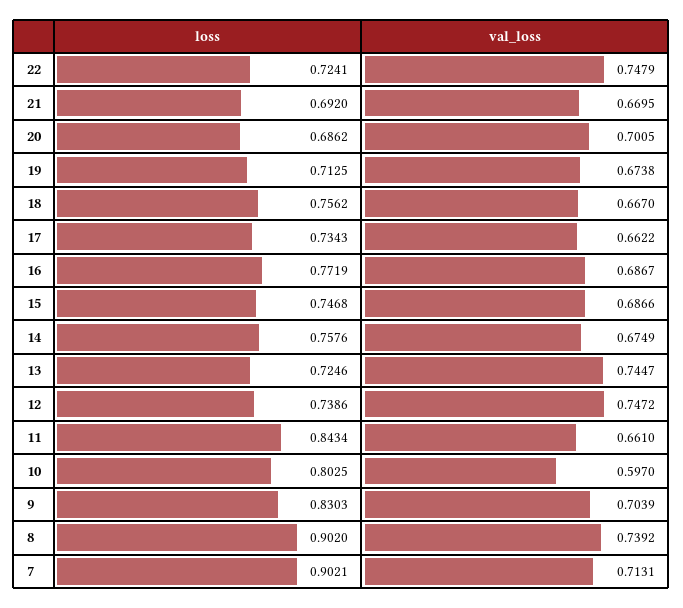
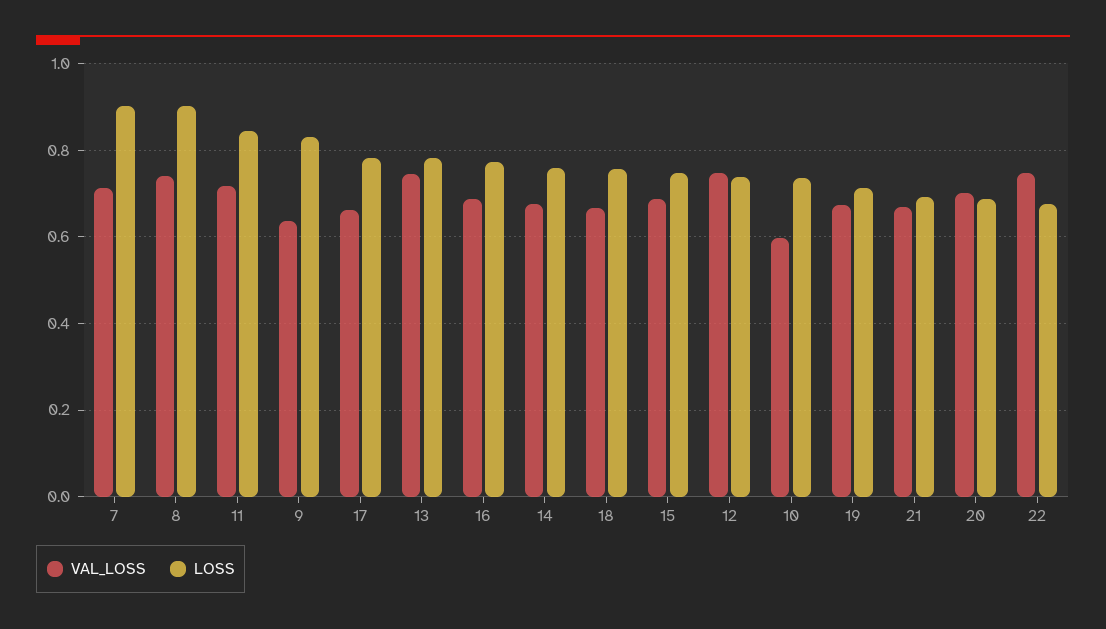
  {
    "loss": {
-     "22": 0.7241,
+     "22": 0.68,
      "21": 0.692,
      "20": 0.6862,
      "19": 0.7125,
      "18": 0.7562,
-     "17": 0.7343,
+     "17": 0.78,
      "16": 0.7719,
      "15": 0.7468,
      "14": 0.7576,
-     "13": 0.7246,
+     "13": 0.78,
      "12": 0.7386,
      "11": 0.8434,
-     "10": 0.8025,
+     "10": 0.74,
      "9": 0.8303,
      "8": 0.902,
      "7": 0.9021
    },
    "val_loss": {
      "22": 0.7479,
      "21": 0.6695,
      "20": 0.7005,
      "19": 0.6738,
      "18": 0.667,
      "17": 0.6622,
      "16": 0.6867,
      "15": 0.6866,
      "14": 0.6749,
      "13": 0.7447,
      "12": 0.7472,
-     "11": 0.661,
+     "11": 0.72,
      "10": 0.597,
-     "9": 0.7039,
+     "9": 0.64,
      "8": 0.7392,
      "7": 0.7131
    }
  }

